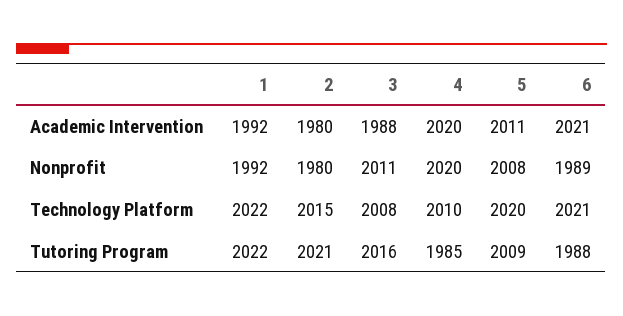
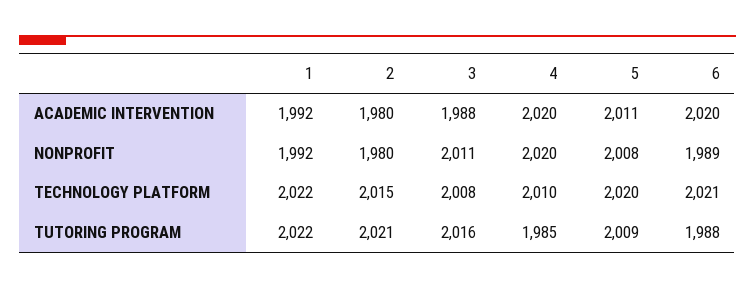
  {
    "1": {
      "Academic Intervention": 1992,
      "Nonprofit": 1992,
      "Technology Platform": 2022,
      "Tutoring Program": 2022
    },
    "2": {
      "Academic Intervention": 1980,
      "Nonprofit": 1980,
      "Technology Platform": 2015,
      "Tutoring Program": 2021
    },
    "3": {
      "Academic Intervention": 1988,
      "Nonprofit": 2011,
      "Technology Platform": 2008,
      "Tutoring Program": 2016
    },
    "4": {
      "Academic Intervention": 2020,
      "Nonprofit": 2020,
      "Technology Platform": 2010,
      "Tutoring Program": 1985
    },
    "5": {
      "Academic Intervention": 2011,
      "Nonprofit": 2008,
      "Technology Platform": 2020,
      "Tutoring Program": 2009
    },
    "6": {
-     "Academic Intervention": 2021,
+     "Academic Intervention": 2020,
      "Nonprofit": 1989,
      "Technology Platform": 2021,
      "Tutoring Program": 1988
    }
  }

